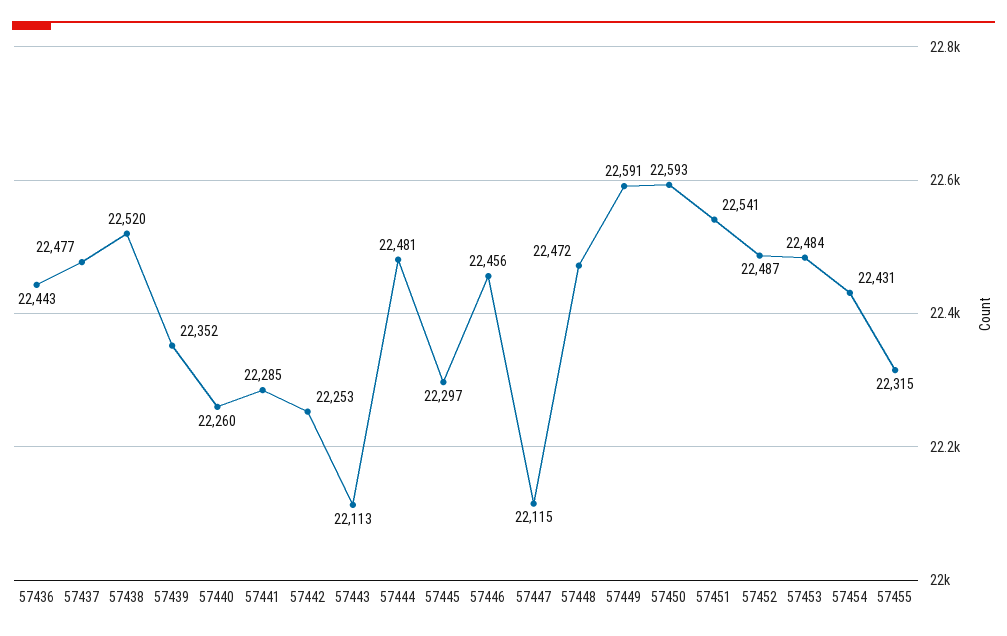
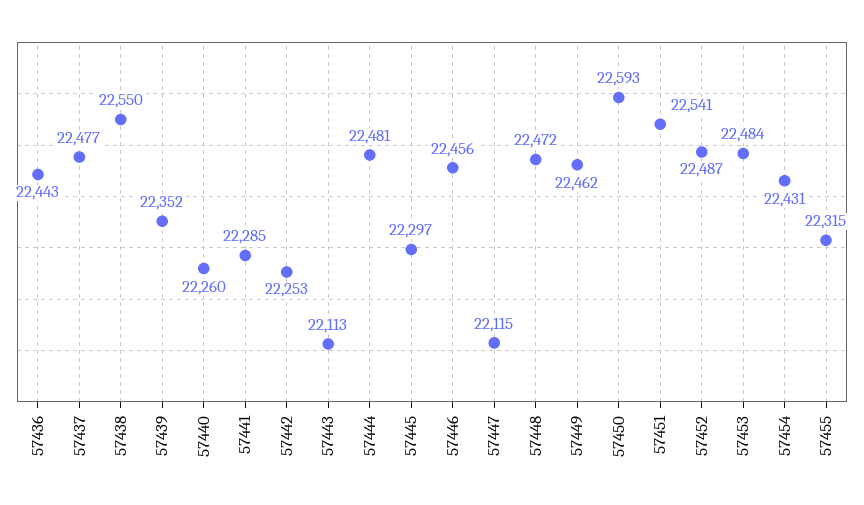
  {
    "57436": 22443,
    "57437": 22477,
-   "57438": 22520,
+   "57438": 22550,
    "57439": 22352,
    "57440": 22260,
    "57441": 22285,
    "57442": 22253,
    "57443": 22113,
    "57444": 22481,
    "57445": 22297,
    "57446": 22456,
    "57447": 22115,
    "57448": 22472,
-   "57449": 22591,
+   "57449": 22462,
    "57450": 22593,
    "57451": 22541,
    "57452": 22487,
    "57453": 22484,
    "57454": 22431,
    "57455": 22315
  }

